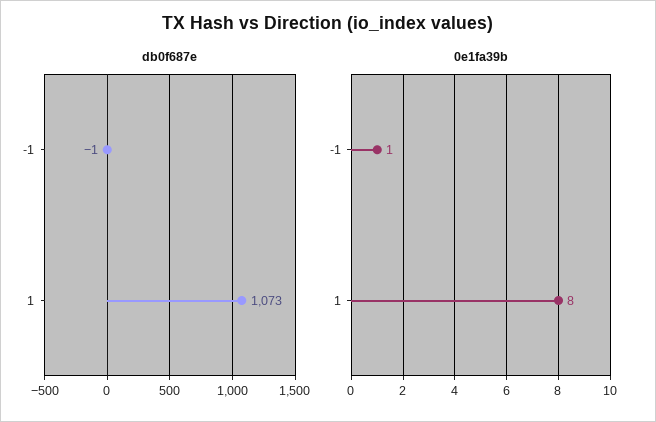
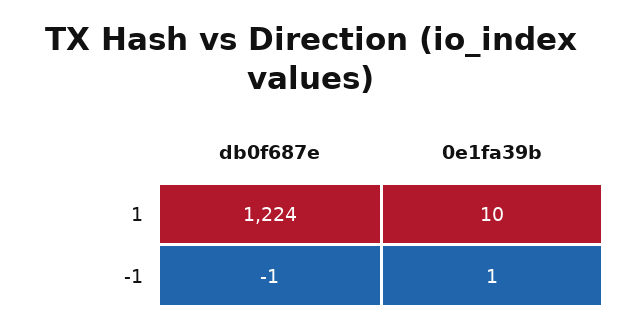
  {
    "db0f687e": {
      "-1": -1,
-     "1": 1073
+     "1": 1224
    },
    "0e1fa39b": {
      "-1": 1,
-     "1": 8
+     "1": 10
    }
  }

